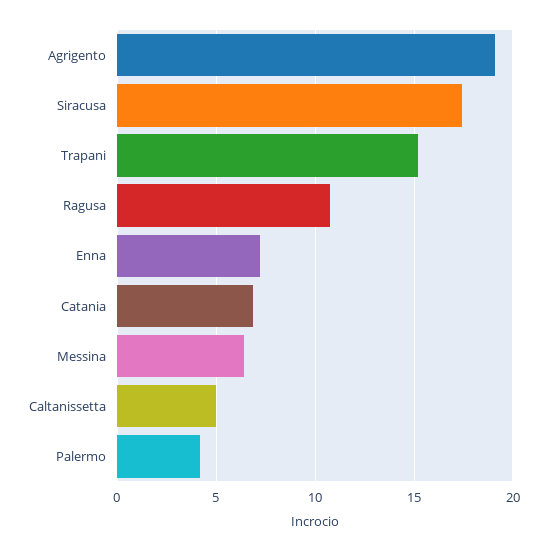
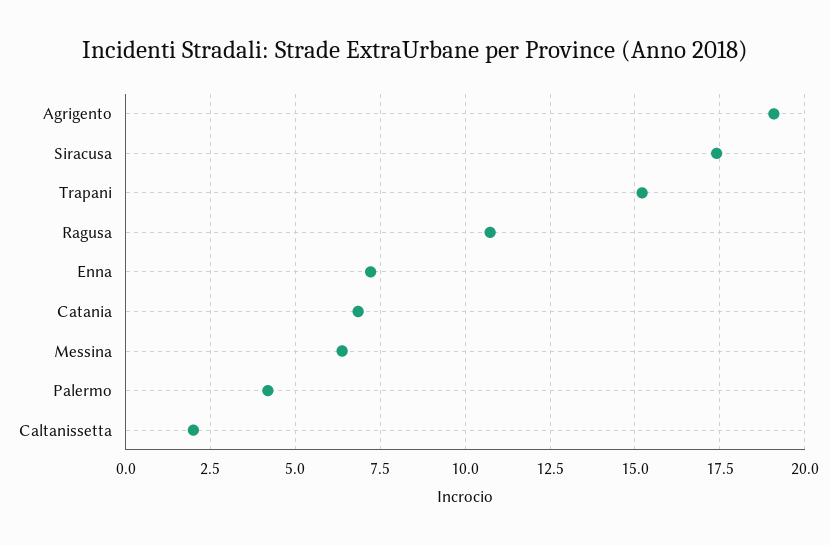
  {
    "Agrigento": 19,
    "Siracusa": 17.5,
    "Trapani": 15.25,
    "Ragusa": 10.75,
    "Enna": 7.25,
    "Catania": 6.75,
    "Messina": 6.5,
-   "Caltanissetta": 5,
+   "Caltanissetta": 2,
    "Palermo": 4.25
  }

